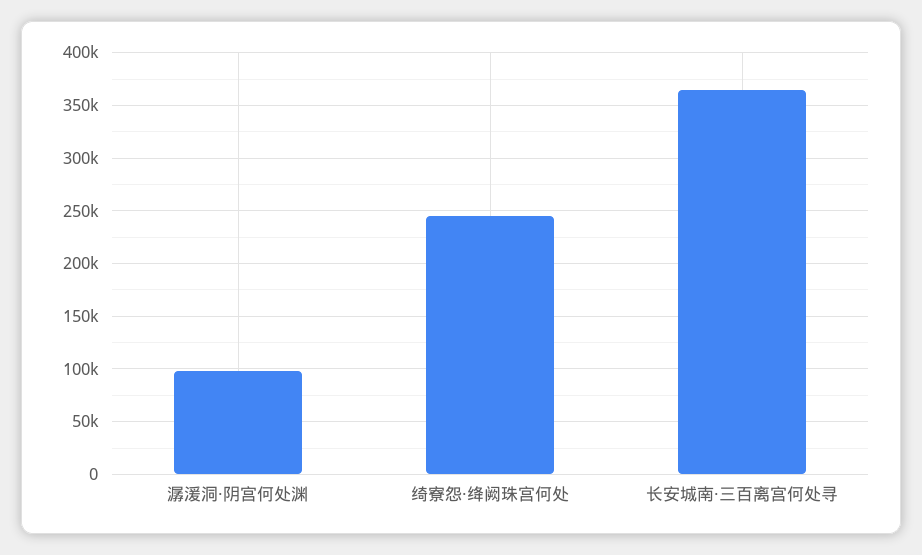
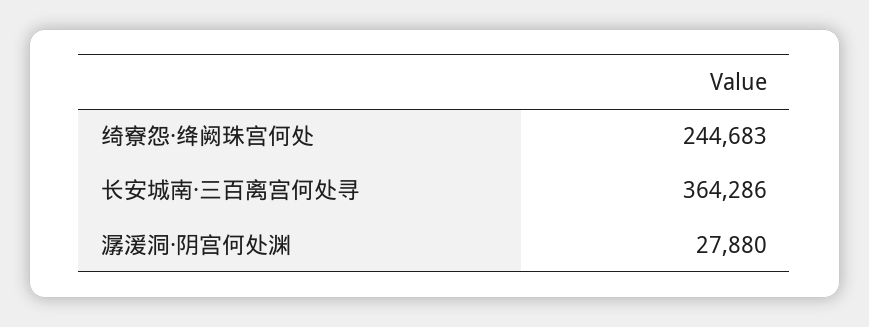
  {
-   "潺湲洞·阴宫何处渊": 100000,
+   "潺湲洞·阴宫何处渊": 27880,
    "绮寮怨·绛阙珠宫何处": 244683,
    "长安城南·三百离宫何处寻": 364286
  }

